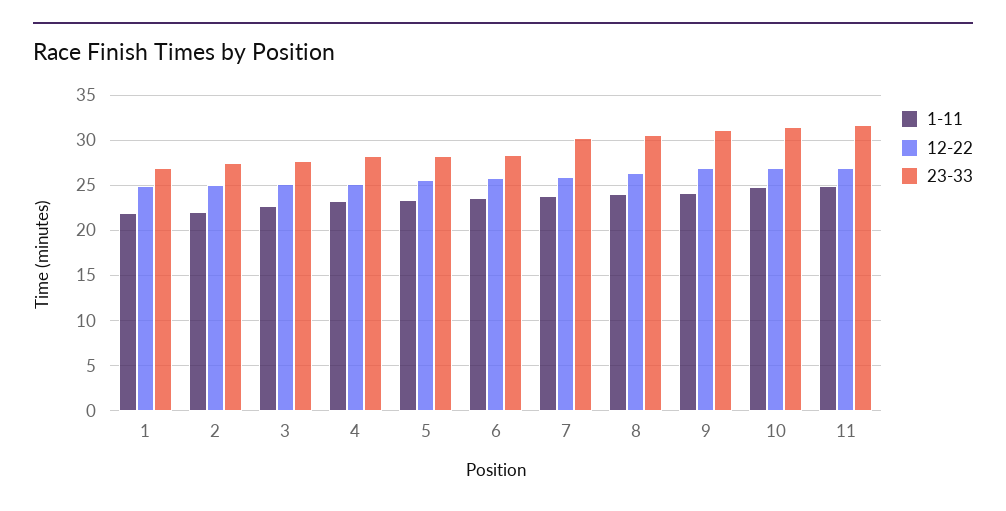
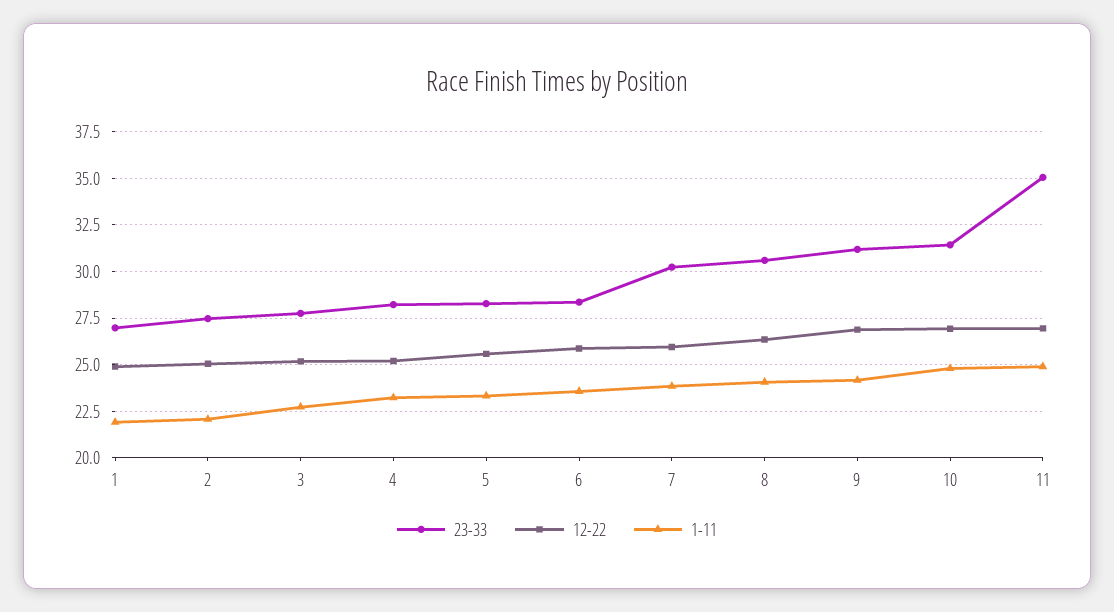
  {
    "1-11": {
      "1": 22,
      "2": 22,
      "3": 22.5,
      "4": 23,
      "5": 23.5,
      "6": 23.5,
      "7": 24,
      "8": 24,
      "9": 24,
      "10": 25,
      "11": 25
    },
    "12-22": {
      "1": 25,
      "2": 25,
      "3": 25,
      "4": 25,
      "5": 25.5,
      "6": 26,
      "7": 26,
      "8": 26.5,
      "9": 27,
      "10": 27,
      "11": 27
    },
    "23-33": {
      "1": 27,
      "2": 27.5,
      "3": 28,
      "4": 28,
      "5": 28.5,
      "6": 28.5,
      "7": 30,
      "8": 30.5,
      "9": 31,
      "10": 31.5,
-     "11": 32
+     "11": 35
    }
  }

